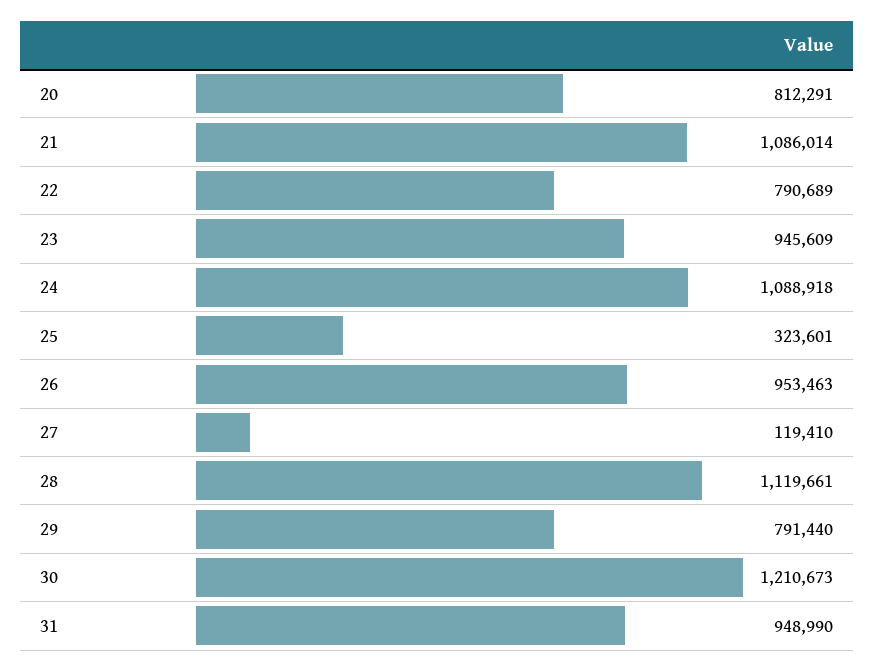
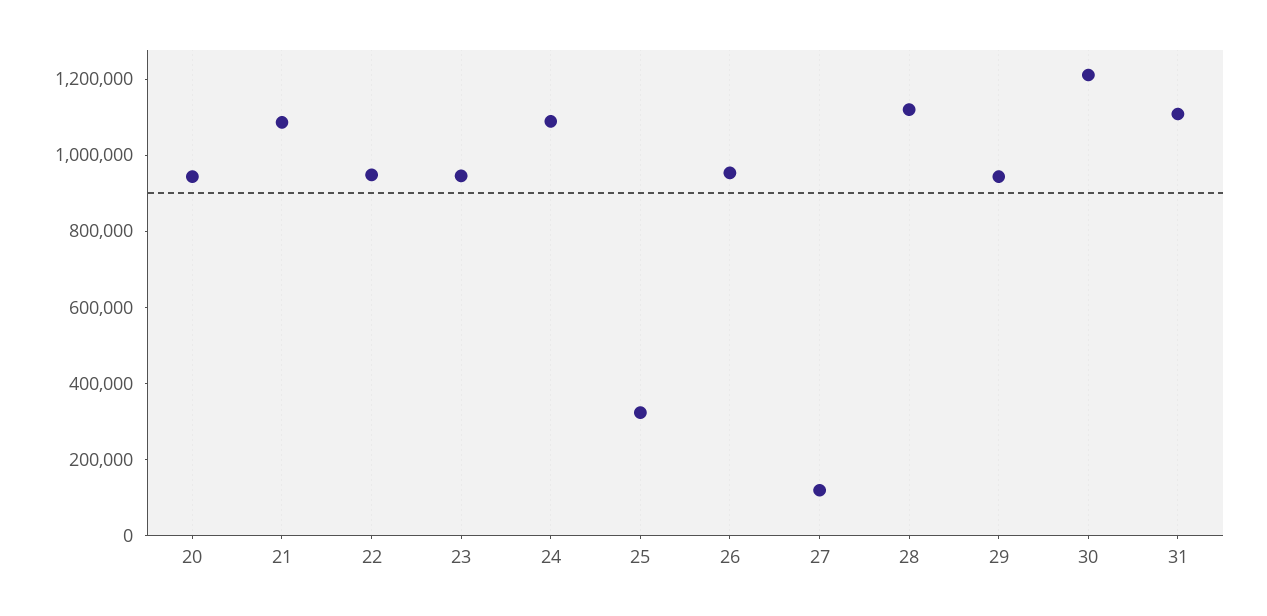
  {
-   "20": 812291,
+   "20": 950000,
    "21": 1086014,
-   "22": 790689,
+   "22": 950000,
    "23": 945609,
    "24": 1088918,
    "25": 323601,
    "26": 953463,
    "27": 119410,
    "28": 1119661,
-   "29": 791440,
+   "29": 950000,
    "30": 1210673,
-   "31": 948990
+   "31": 1100000
  }

